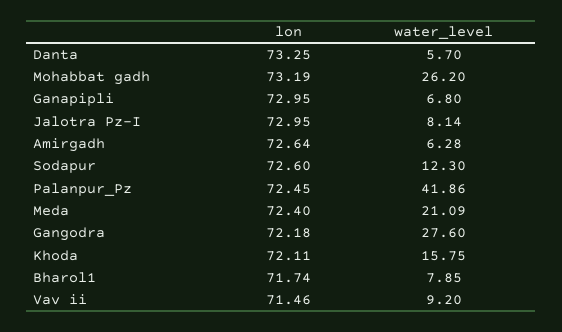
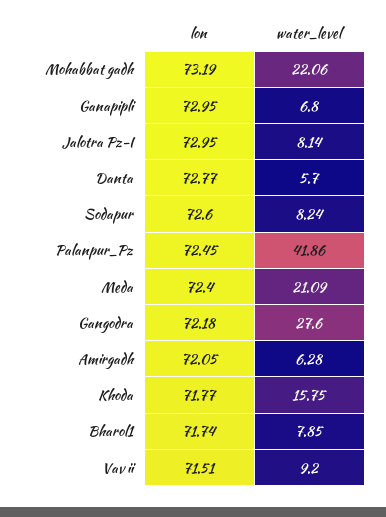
  {
    "lon": {
-     "Danta": 73.25,
+     "Danta": 72.77,
      "Mohabbat gadh": 73.19,
      "Ganapipli": 72.95,
      "Jalotra Pz-I": 72.95,
-     "Amirgadh": 72.64,
+     "Amirgadh": 72.05,
      "Sodapur": 72.6,
      "Palanpur_Pz": 72.45,
      "Meda": 72.4,
      "Gangodra": 72.18,
-     "Khoda": 72.11,
+     "Khoda": 71.77,
      "Bharol1": 71.74,
-     "Vav ii": 71.46
+     "Vav ii": 71.51
    },
    "water_level": {
      "Danta": 5.7,
-     "Mohabbat gadh": 26.2,
+     "Mohabbat gadh": 22.06,
      "Ganapipli": 6.8,
      "Jalotra Pz-I": 8.14,
      "Amirgadh": 6.28,
-     "Sodapur": 12.3,
+     "Sodapur": 8.24,
      "Palanpur_Pz": 41.86,
      "Meda": 21.09,
      "Gangodra": 27.6,
      "Khoda": 15.75,
      "Bharol1": 7.85,
      "Vav ii": 9.2
    }
  }

